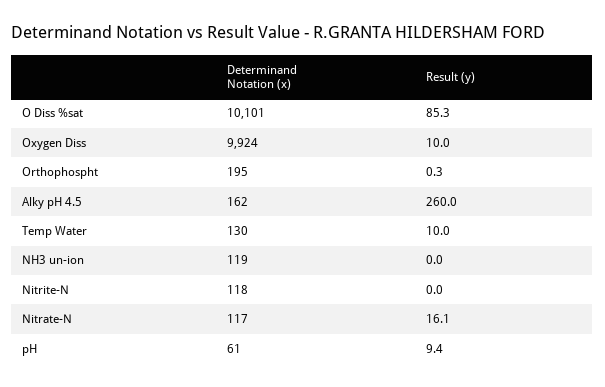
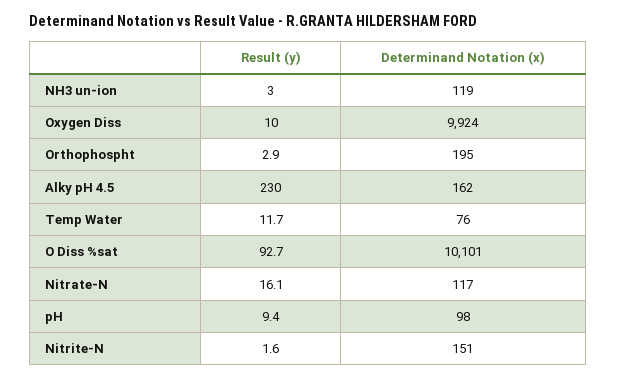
  {
    "Determinand Notation (x)": {
      "O Diss %sat": 10101,
      "Oxygen Diss": 9924,
      "Orthophospht": 195,
      "Alky pH 4.5": 162,
-     "Temp Water": 130,
+     "Temp Water": 76,
      "NH3 un-ion": 119,
-     "Nitrite-N": 118,
+     "Nitrite-N": 151,
      "Nitrate-N": 117,
-     "pH": 61
+     "pH": 98
    },
    "Result (y)": {
-     "O Diss %sat": 85.3,
+     "O Diss %sat": 92.7,
      "Oxygen Diss": 10,
-     "Orthophospht": 0.3,
+     "Orthophospht": 2.9,
-     "Alky pH 4.5": 260,
+     "Alky pH 4.5": 230,
-     "Temp Water": 10,
+     "Temp Water": 11.7,
-     "NH3 un-ion": 0,
+     "NH3 un-ion": 3,
-     "Nitrite-N": 0,
+     "Nitrite-N": 1.6,
      "Nitrate-N": 16.1,
      "pH": 9.4
    }
  }

